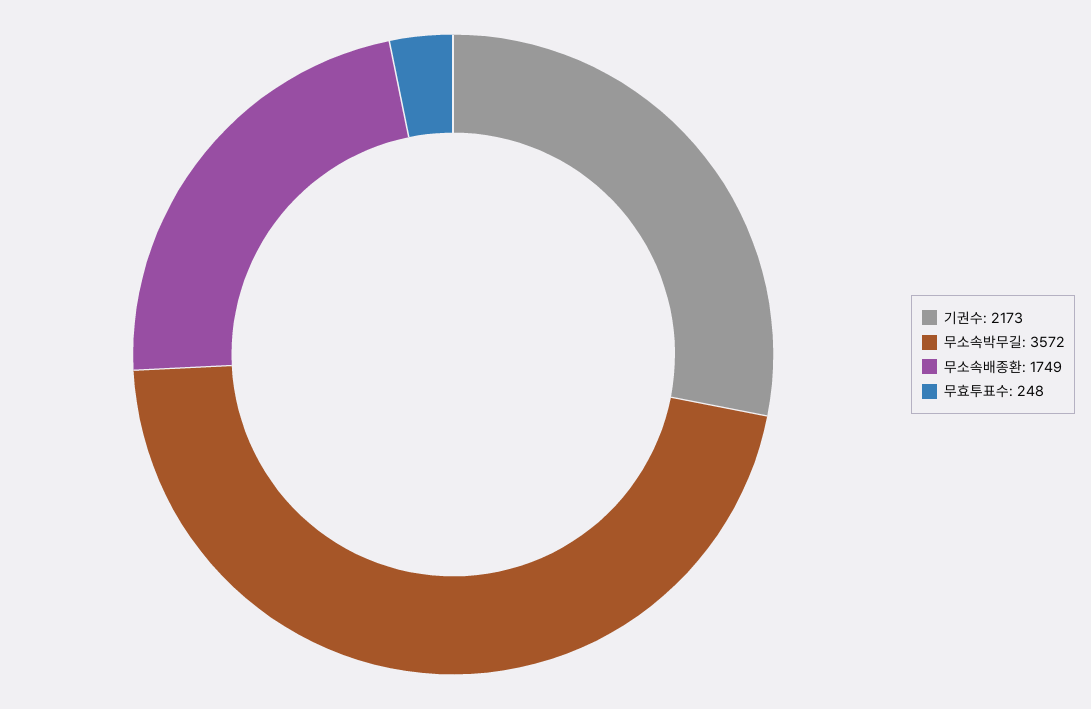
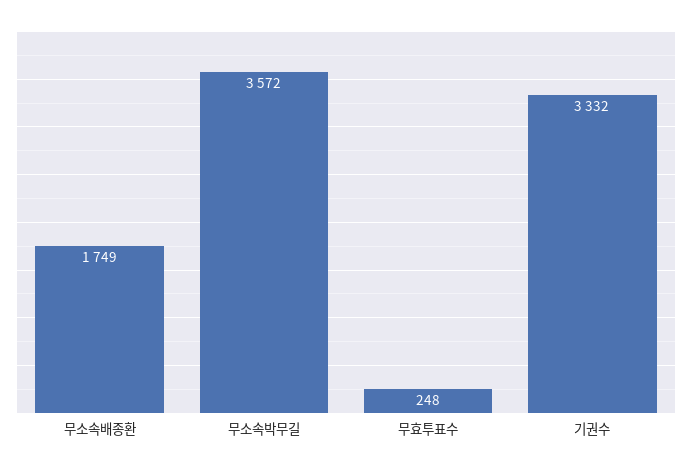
  {
-   "기권수": 2173,
+   "기권수": 3332,
    "무소속박무길": 3572,
    "무소속배종환": 1749,
    "무효투표수": 248
  }

